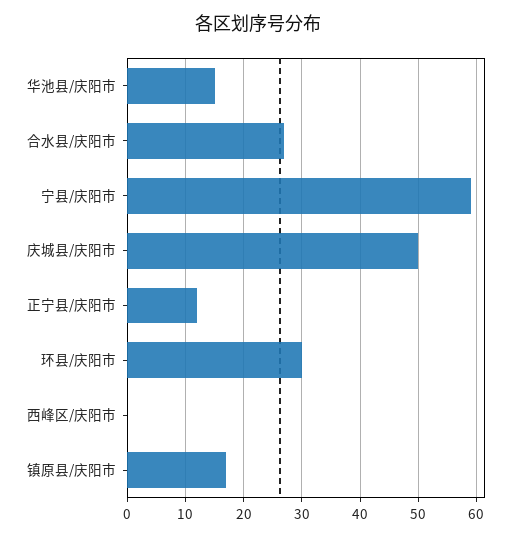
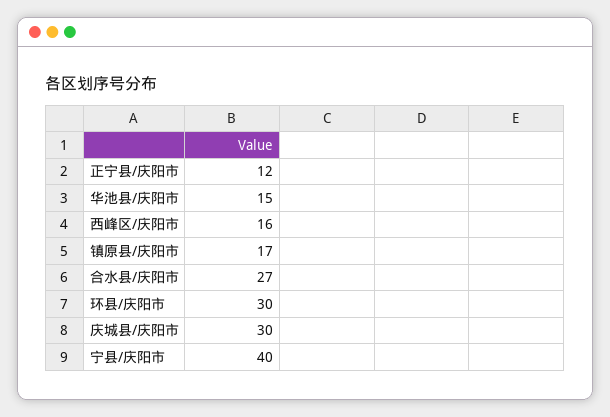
  {
    "华池县/庆阳市": 15,
    "合水县/庆阳市": 27,
-   "宁县/庆阳市": 60,
+   "宁县/庆阳市": 40,
-   "庆城县/庆阳市": 50,
+   "庆城县/庆阳市": 30,
    "正宁县/庆阳市": 12,
    "环县/庆阳市": 30,
-   "西峰区/庆阳市": 0,
+   "西峰区/庆阳市": 16,
    "镇原县/庆阳市": 17
  }

